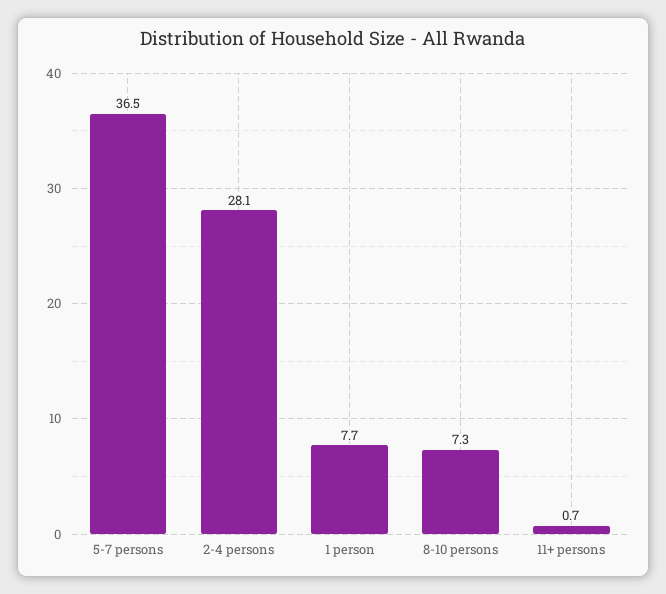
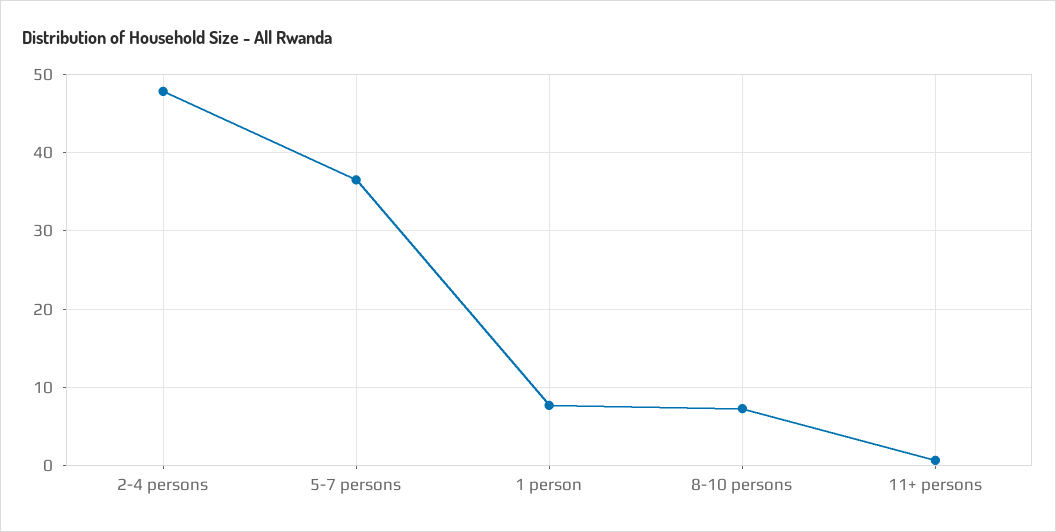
  {
    "5-7 persons": 36.5,
-   "2-4 persons": 28.1,
+   "2-4 persons": 48,
    "1 person": 7.7,
    "8-10 persons": 7.3,
    "11+ persons": 0.7
  }

